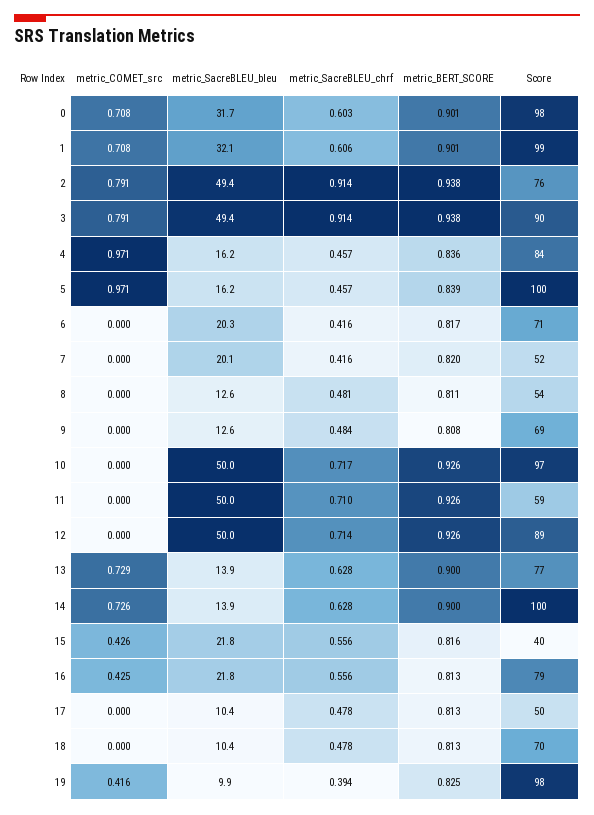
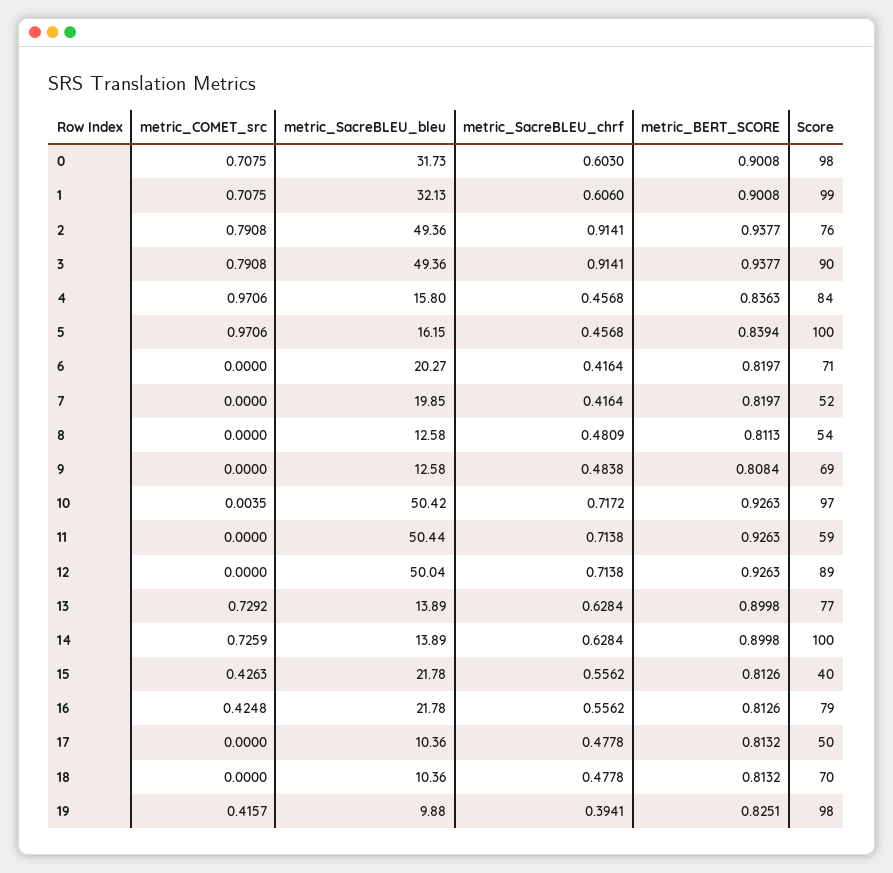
  {
    "metric_COMET_src": {
      "0": 0.7075,
      "1": 0.7075,
      "2": 0.7908,
      "3": 0.7908,
      "4": 0.9706,
      "5": 0.9706,
      "6": 0,
      "7": 0,
      "8": 0,
      "9": 0,
-     "10": 0,
+     "10": 0.0035,
      "11": 0,
      "12": 0,
      "13": 0.7292,
      "14": 0.7259,
      "15": 0.4263,
      "16": 0.4248,
      "17": 0,
      "18": 0,
      "19": 0.4157
    },
    "metric_SacreBLEU_bleu": {
      "0": 31.73,
      "1": 32.13,
      "2": 49.36,
      "3": 49.36,
-     "4": 16.2,
+     "4": 15.8,
      "5": 16.15,
      "6": 20.27,
-     "7": 20.1,
+     "7": 19.85,
      "8": 12.58,
      "9": 12.58,
-     "10": 50,
+     "10": 50.42,
-     "11": 50,
+     "11": 50.44,
      "12": 50.04,
      "13": 13.89,
      "14": 13.89,
      "15": 21.78,
      "16": 21.78,
      "17": 10.36,
      "18": 10.36,
      "19": 9.88
    },
    "metric_SacreBLEU_chrf": {
      "0": 0.603,
      "1": 0.606,
      "2": 0.9141,
      "3": 0.9141,
      "4": 0.4568,
      "5": 0.4568,
      "6": 0.4164,
      "7": 0.4164,
      "8": 0.4809,
      "9": 0.4838,
      "10": 0.7172,
-     "11": 0.71,
+     "11": 0.7138,
      "12": 0.7138,
      "13": 0.6284,
      "14": 0.6284,
      "15": 0.5562,
      "16": 0.5562,
      "17": 0.4778,
      "18": 0.4778,
      "19": 0.3941
    },
    "metric_BERT_SCORE": {
      "0": 0.9008,
      "1": 0.9008,
      "2": 0.9377,
      "3": 0.9377,
      "4": 0.8363,
      "5": 0.8394,
-     "6": 0.817,
+     "6": 0.8197,
      "7": 0.8197,
      "8": 0.8113,
      "9": 0.8084,
      "10": 0.9263,
      "11": 0.9263,
      "12": 0.9263,
      "13": 0.8998,
      "14": 0.8998,
-     "15": 0.816,
+     "15": 0.8126,
      "16": 0.8126,
      "17": 0.8132,
      "18": 0.8132,
      "19": 0.8251
    },
    "Score": {
      "0": 98,
      "1": 99,
      "2": 76,
      "3": 90,
      "4": 84,
      "5": 100,
      "6": 71,
      "7": 52,
      "8": 54,
      "9": 69,
      "10": 97,
      "11": 59,
      "12": 89,
      "13": 77,
      "14": 100,
      "15": 40,
      "16": 79,
      "17": 50,
      "18": 70,
      "19": 98
    }
  }

